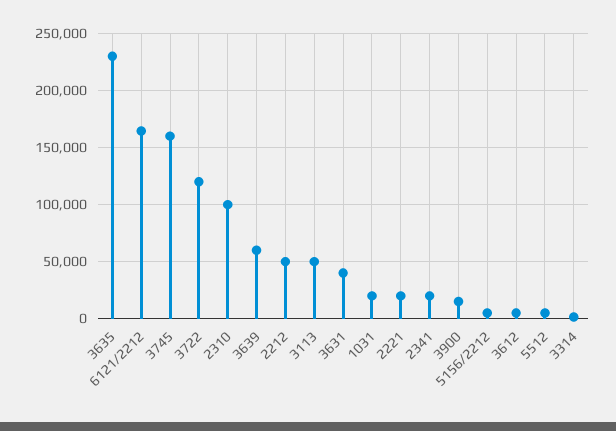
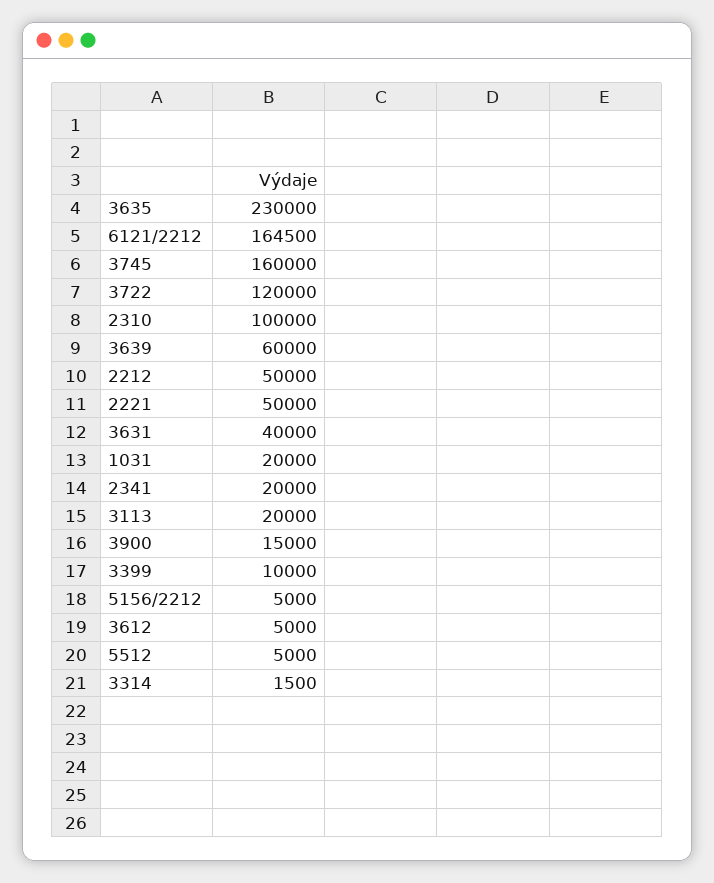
  {
    "3635": 230000,
    "6121/2212": 164500,
    "3745": 160000,
    "3722": 120000,
    "2310": 100000,
    "3639": 60000,
    "2212": 50000,
-   "3113": 50000,
+   "3113": 20000,
    "3631": 40000,
    "1031": 20000,
-   "2221": 20000,
+   "2221": 50000,
    "2341": 20000,
    "3900": 15000,
    "5156/2212": 5000,
    "3612": 5000,
    "5512": 5000,
-   "3314": 1500
+   "3314": 1500,
+   "3399": 10000
  }

